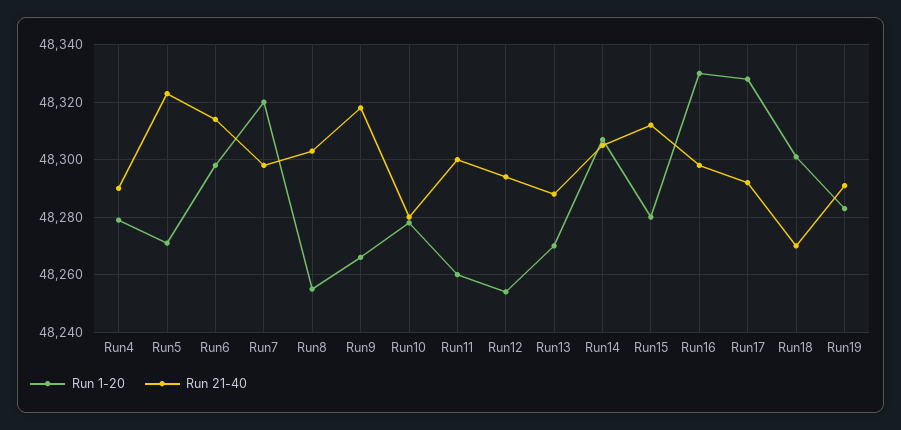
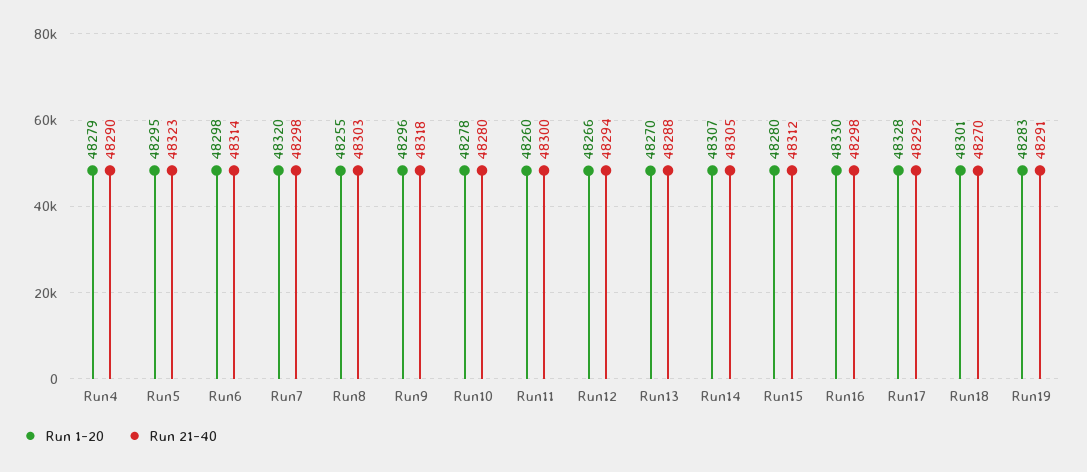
  {
    "Run 1-20": {
      "Run4": 48279,
-     "Run5": 48270,
+     "Run5": 48295,
      "Run6": 48298,
      "Run7": 48320,
      "Run8": 48255,
-     "Run9": 48265,
+     "Run9": 48296,
      "Run10": 48278,
      "Run11": 48260,
-     "Run12": 48255,
+     "Run12": 48266,
      "Run13": 48270,
      "Run14": 48307,
      "Run15": 48280,
      "Run16": 48330,
      "Run17": 48328,
      "Run18": 48301,
      "Run19": 48283
    },
    "Run 21-40": {
      "Run4": 48290,
      "Run5": 48323,
      "Run6": 48314,
      "Run7": 48298,
      "Run8": 48303,
      "Run9": 48318,
      "Run10": 48280,
      "Run11": 48300,
      "Run12": 48294,
      "Run13": 48288,
      "Run14": 48305,
      "Run15": 48312,
      "Run16": 48298,
      "Run17": 48292,
      "Run18": 48270,
      "Run19": 48291
    }
  }

